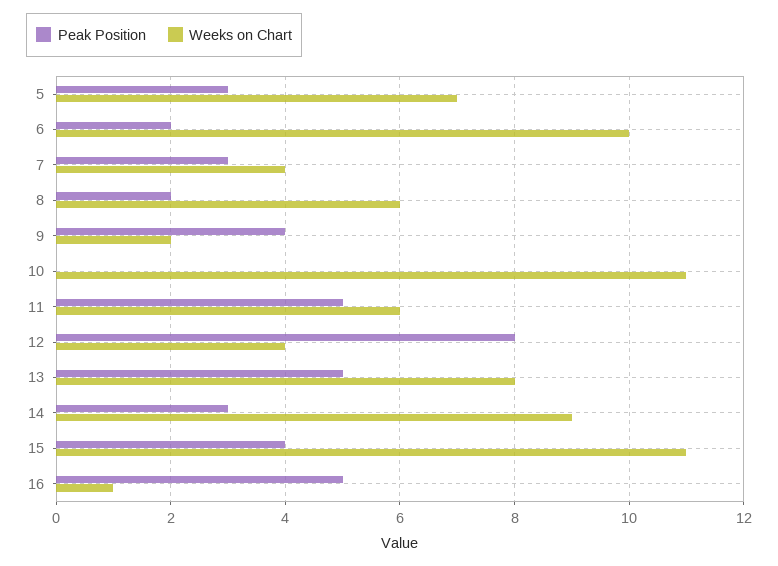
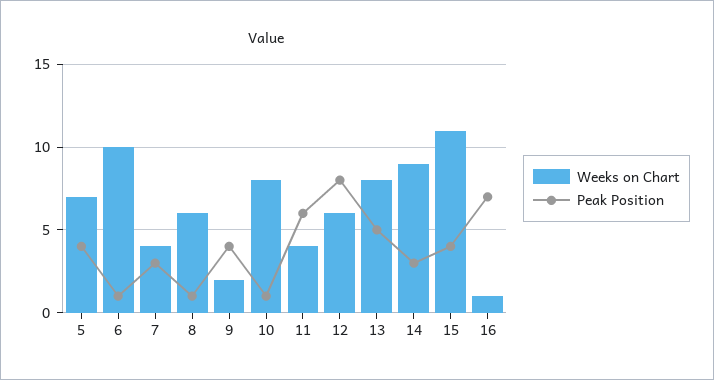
  {
    "Peak Position": {
-     "5": 3,
+     "5": 4,
-     "6": 2,
+     "6": 1,
      "7": 3,
-     "8": 2,
+     "8": 1,
      "9": 4,
-     "10": 0,
+     "10": 1,
-     "11": 5,
+     "11": 6,
      "12": 8,
      "13": 5,
      "14": 3,
      "15": 4,
-     "16": 5
+     "16": 7
    },
    "Weeks on Chart": {
      "5": 7,
      "6": 10,
      "7": 4,
      "8": 6,
      "9": 2,
-     "10": 11,
+     "10": 8,
-     "11": 6,
+     "11": 4,
-     "12": 4,
+     "12": 6,
      "13": 8,
      "14": 9,
      "15": 11,
      "16": 1
    }
  }

